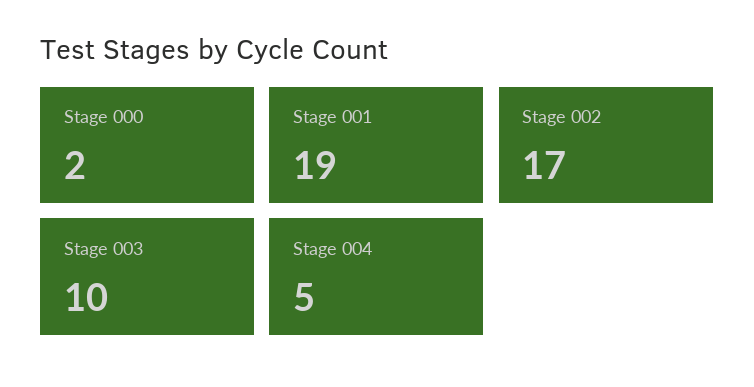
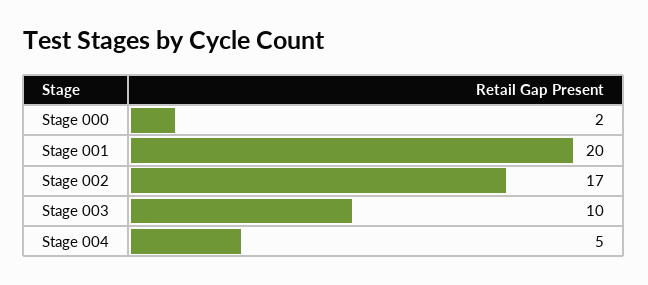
  {
    "Stage 000": 2,
-   "Stage 001": 19,
+   "Stage 001": 20,
    "Stage 002": 17,
    "Stage 003": 10,
    "Stage 004": 5
  }

